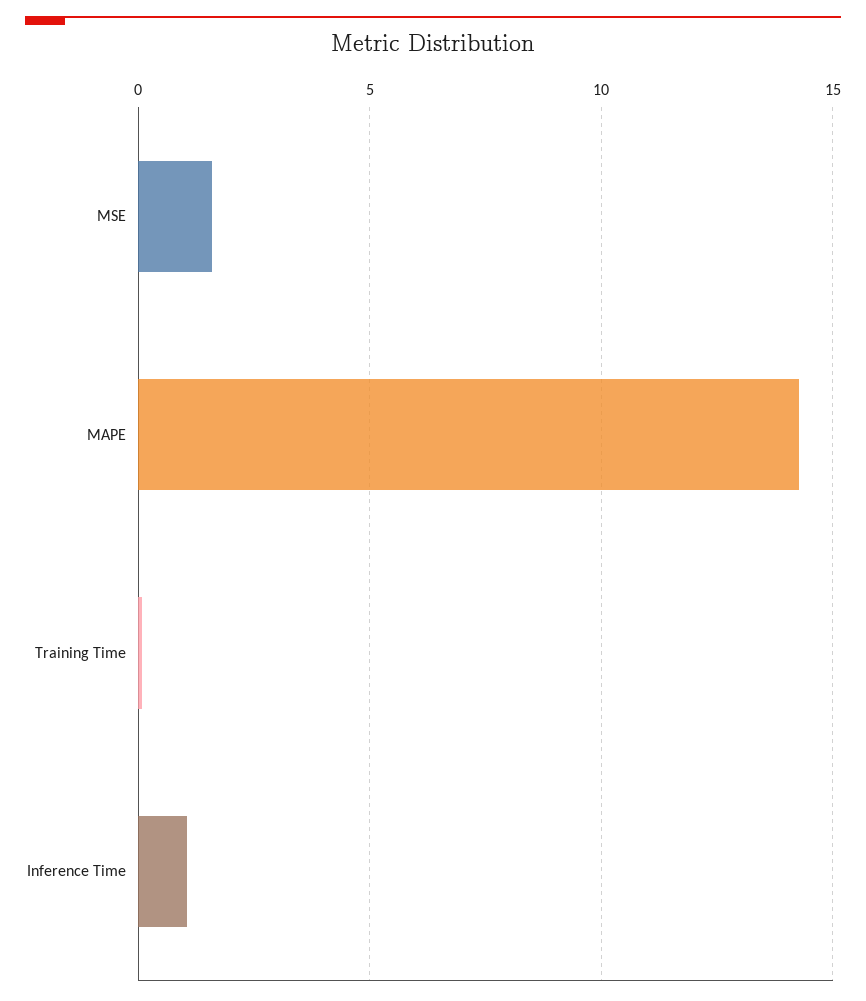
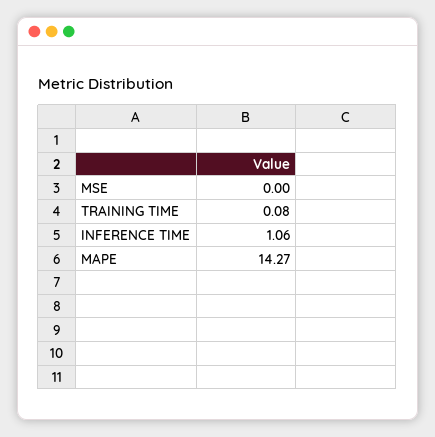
  {
-   "MSE": 1.5,
+   "MSE": 0,
    "MAPE": 14.27,
    "Training Time": 0.08,
    "Inference Time": 1.06
  }

